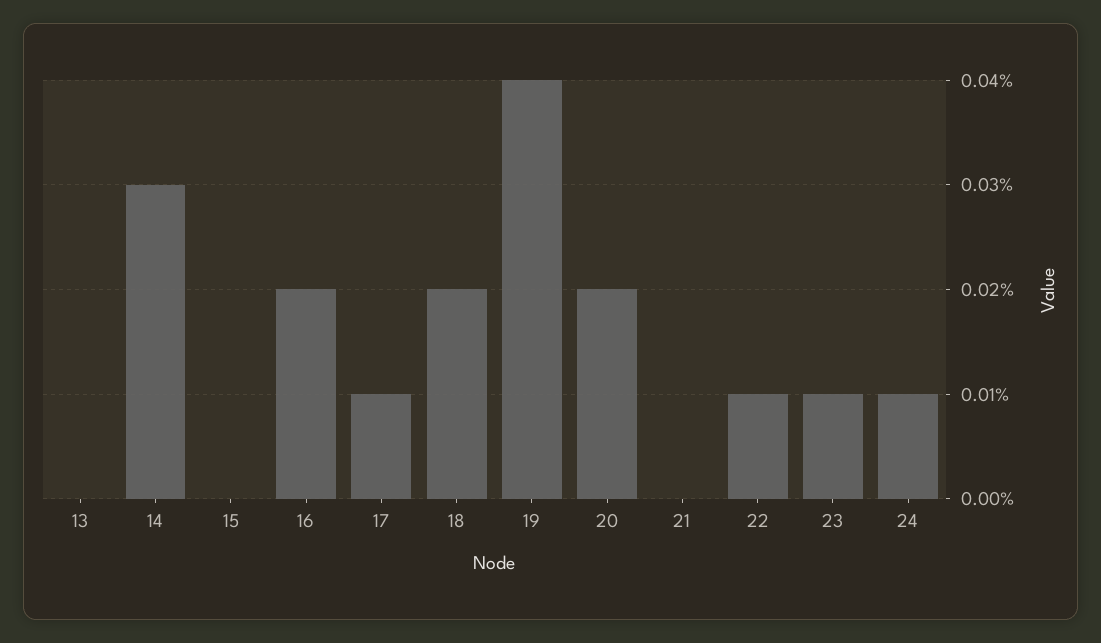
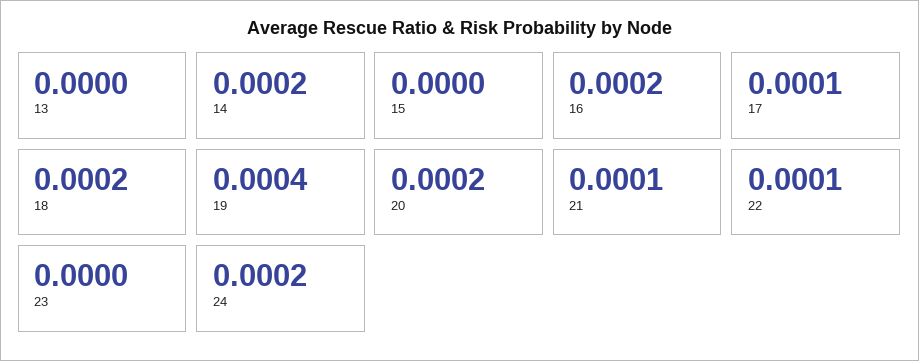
  {
    "13": 0,
-   "14": 0.0003,
+   "14": 0.0002,
    "15": 0,
    "16": 0.0002,
    "17": 0.0001,
    "18": 0.0002,
    "19": 0.0004,
    "20": 0.0002,
-   "21": 0,
+   "21": 0.0001,
    "22": 0.0001,
-   "23": 0.0001,
+   "23": 0,
-   "24": 0.0001
+   "24": 0.0002
  }

